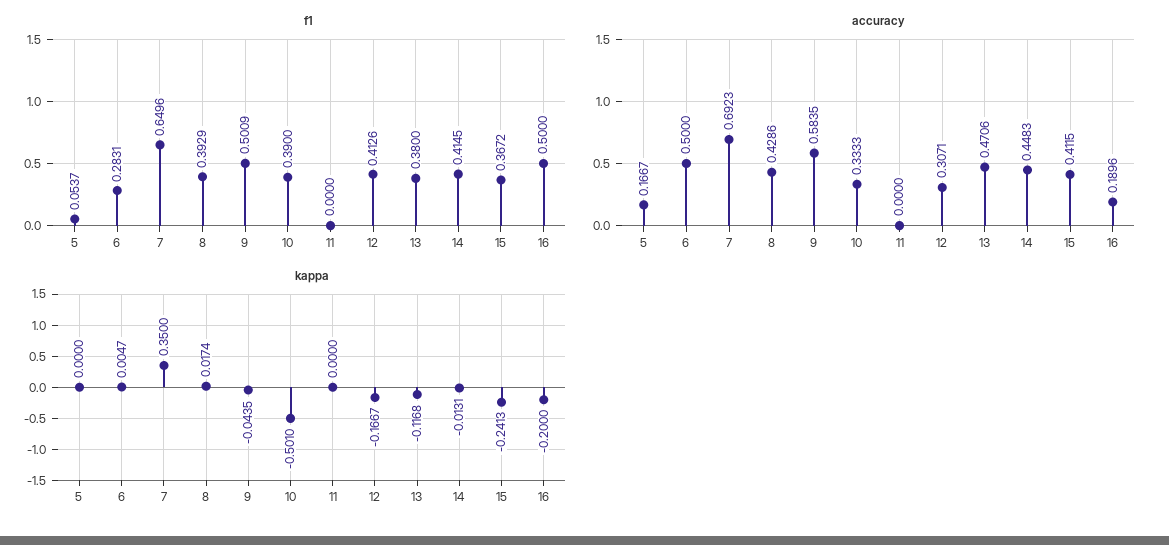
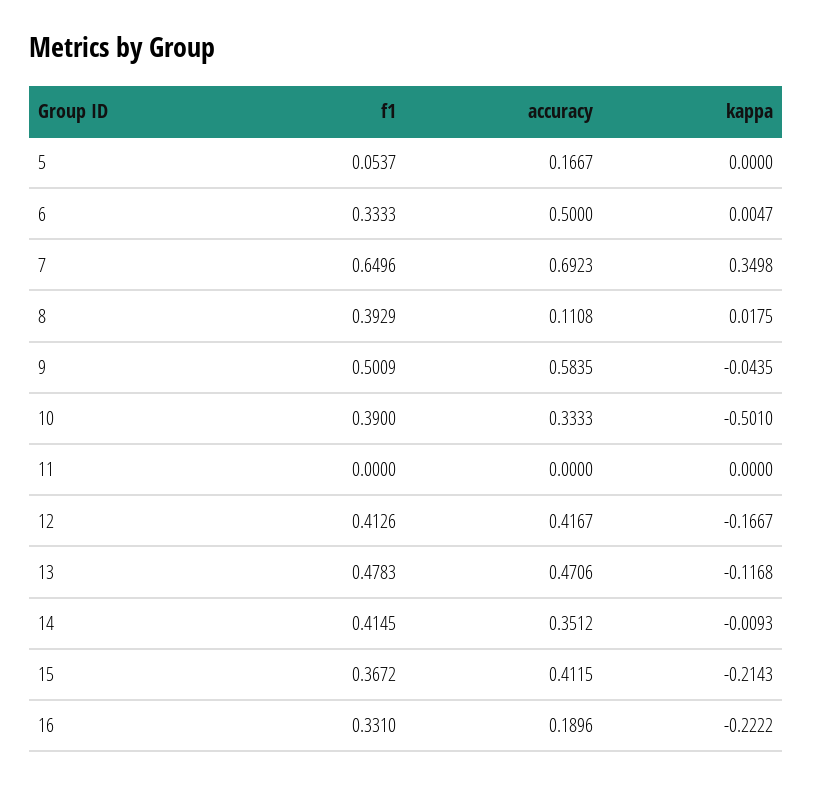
  {
    "f1": {
      "5": 0.0537,
-     "6": 0.2831,
+     "6": 0.3333,
      "7": 0.6496,
      "8": 0.3929,
      "9": 0.5009,
      "10": 0.39,
      "11": 0,
      "12": 0.4126,
-     "13": 0.38,
+     "13": 0.4783,
      "14": 0.4145,
      "15": 0.3672,
-     "16": 0.5
+     "16": 0.331
    },
    "accuracy": {
      "5": 0.1667,
      "6": 0.5,
      "7": 0.6923,
-     "8": 0.4286,
+     "8": 0.1108,
      "9": 0.5835,
      "10": 0.3333,
      "11": 0,
-     "12": 0.3071,
+     "12": 0.4167,
      "13": 0.4706,
-     "14": 0.4483,
+     "14": 0.3512,
      "15": 0.4115,
      "16": 0.1896
    },
    "kappa": {
      "5": 0,
      "6": 0.0047,
-     "7": 0.35,
+     "7": 0.3498,
-     "8": 0.0174,
+     "8": 0.0175,
      "9": -0.0435,
      "10": -0.501,
      "11": 0,
      "12": -0.1667,
      "13": -0.1168,
-     "14": -0.0131,
+     "14": -0.0093,
-     "15": -0.2413,
+     "15": -0.2143,
-     "16": -0.2
+     "16": -0.2222
    }
  }

